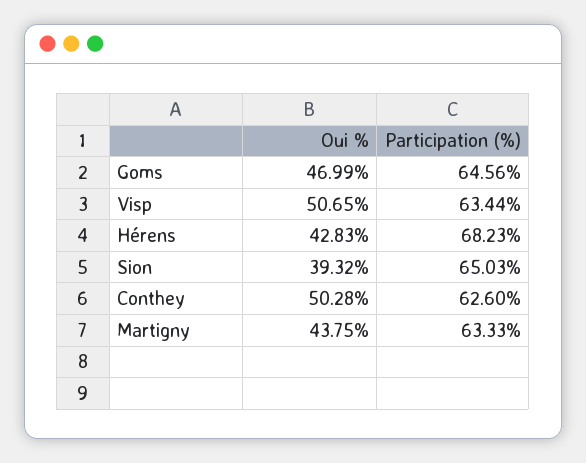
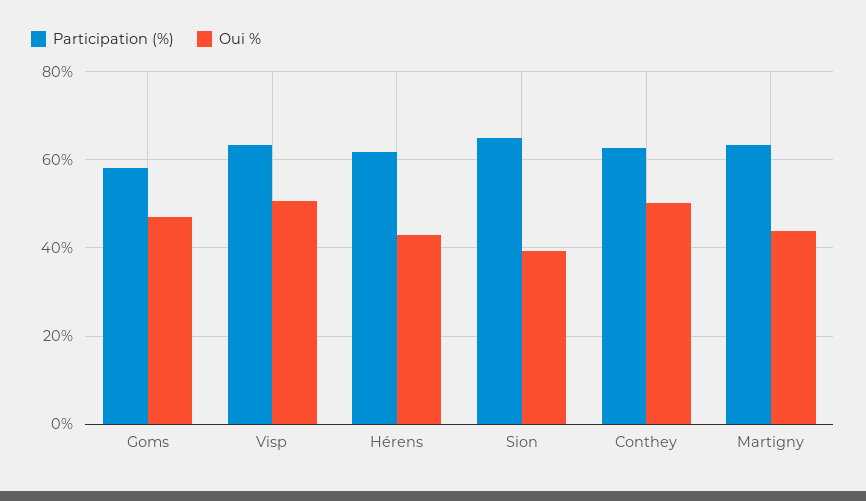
  {
    "Oui %": {
      "Goms": 46.99,
      "Visp": 50.65,
      "Hérens": 42.83,
      "Sion": 39.32,
      "Conthey": 50.28,
      "Martigny": 43.75
    },
    "Participation (%)": {
-     "Goms": 64.56,
+     "Goms": 58,
      "Visp": 63.44,
-     "Hérens": 68.23,
+     "Hérens": 62,
      "Sion": 65.03,
      "Conthey": 62.6,
      "Martigny": 63.33
    }
  }

